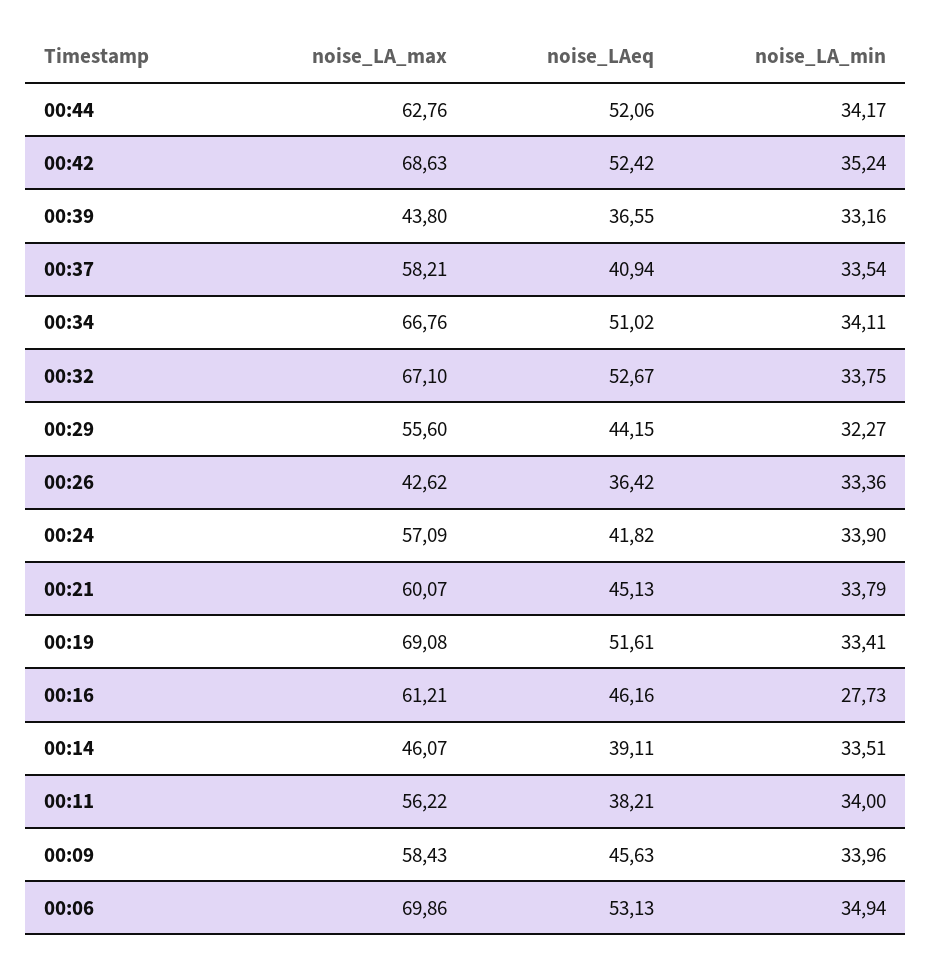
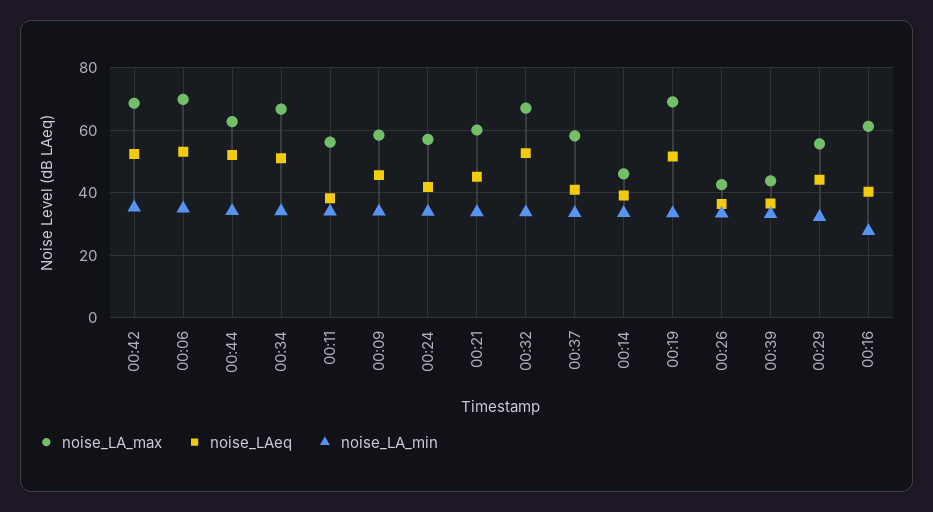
  {
    "noise_LA_max": {
      "00:44": 62.76,
      "00:42": 68.63,
      "00:39": 43.8,
      "00:37": 58.21,
      "00:34": 66.76,
      "00:32": 67.1,
      "00:29": 55.6,
      "00:26": 42.62,
      "00:24": 57.09,
      "00:21": 60.07,
      "00:19": 69.08,
      "00:16": 61.21,
      "00:14": 46.07,
      "00:11": 56.22,
      "00:09": 58.43,
      "00:06": 69.86
    },
    "noise_LAeq": {
      "00:44": 52.06,
      "00:42": 52.42,
      "00:39": 36.55,
      "00:37": 40.94,
      "00:34": 51.02,
      "00:32": 52.67,
      "00:29": 44.15,
      "00:26": 36.42,
      "00:24": 41.82,
      "00:21": 45.13,
      "00:19": 51.61,
-     "00:16": 46.16,
+     "00:16": 40,
      "00:14": 39.11,
      "00:11": 38.21,
      "00:09": 45.63,
      "00:06": 53.13
    },
    "noise_LA_min": {
      "00:44": 34.17,
      "00:42": 35.24,
      "00:39": 33.16,
      "00:37": 33.54,
      "00:34": 34.11,
      "00:32": 33.75,
      "00:29": 32.27,
      "00:26": 33.36,
      "00:24": 33.9,
      "00:21": 33.79,
      "00:19": 33.41,
      "00:16": 27.73,
      "00:14": 33.51,
      "00:11": 34,
      "00:09": 33.96,
      "00:06": 34.94
    }
  }

